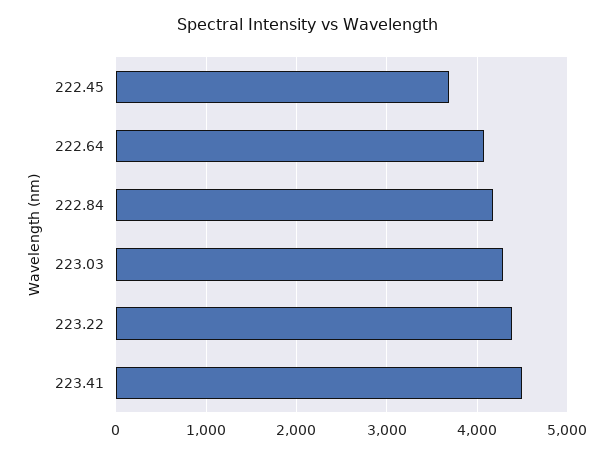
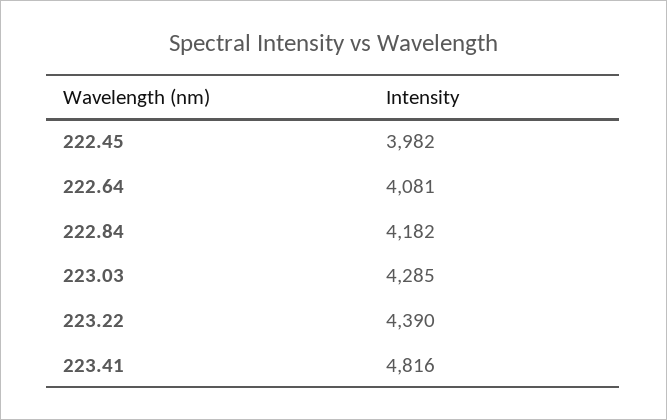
  {
-   "222.45": 3700,
+   "222.45": 3982,
    "222.64": 4081,
    "222.84": 4182,
    "223.03": 4285,
    "223.22": 4390,
-   "223.41": 4500
+   "223.41": 4816
  }

